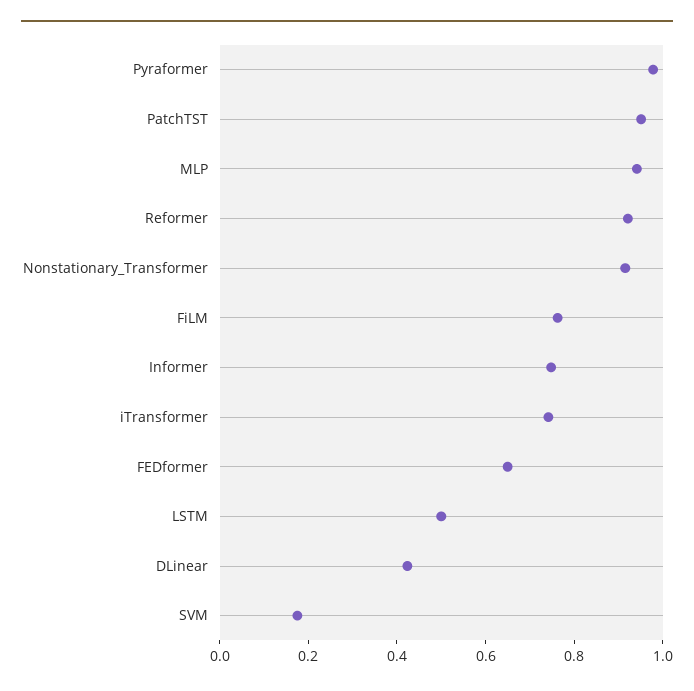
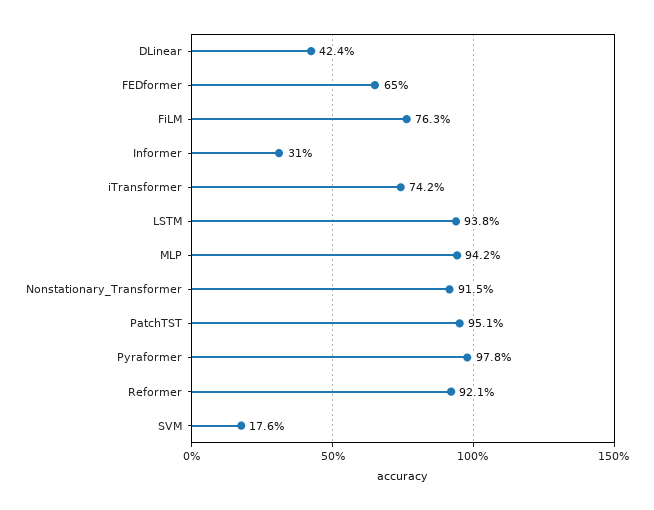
  {
    "Pyraformer": 0.978,
    "PatchTST": 0.951,
    "MLP": 0.942,
    "Reformer": 0.921,
    "Nonstationary_Transformer": 0.915,
    "FiLM": 0.763,
-   "Informer": 0.75,
+   "Informer": 0.31,
    "iTransformer": 0.742,
    "FEDformer": 0.65,
-   "LSTM": 0.5,
+   "LSTM": 0.938,
    "DLinear": 0.424,
    "SVM": 0.176
  }

